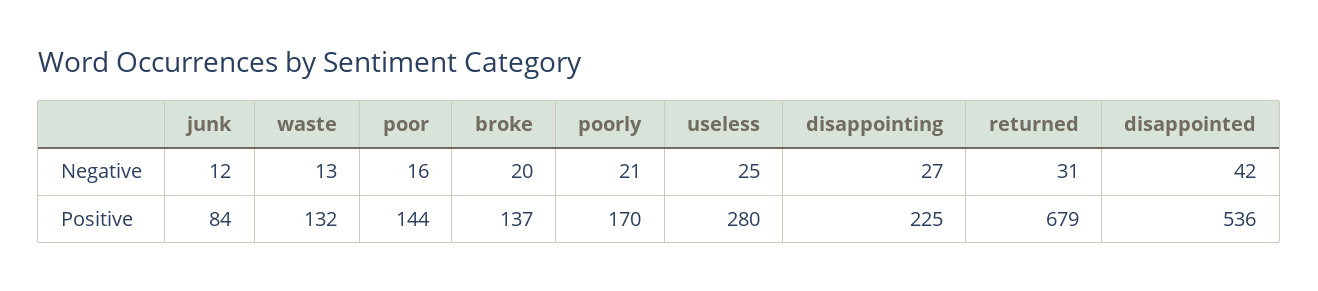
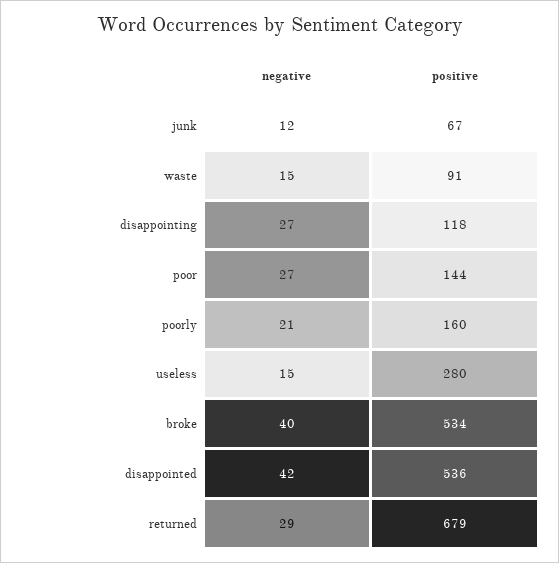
  {
    "junk": {
      "Negative": 12,
-     "Positive": 84
+     "Positive": 67
    },
    "waste": {
-     "Negative": 13,
+     "Negative": 15,
-     "Positive": 132
+     "Positive": 91
    },
    "poor": {
-     "Negative": 16,
+     "Negative": 27,
      "Positive": 144
    },
    "broke": {
-     "Negative": 20,
+     "Negative": 40,
-     "Positive": 137
+     "Positive": 534
    },
    "poorly": {
      "Negative": 21,
-     "Positive": 170
+     "Positive": 160
    },
    "useless": {
-     "Negative": 25,
+     "Negative": 15,
      "Positive": 280
    },
    "disappointing": {
      "Negative": 27,
-     "Positive": 225
+     "Positive": 118
    },
    "returned": {
-     "Negative": 31,
+     "Negative": 29,
      "Positive": 679
    },
    "disappointed": {
      "Negative": 42,
      "Positive": 536
    }
  }

